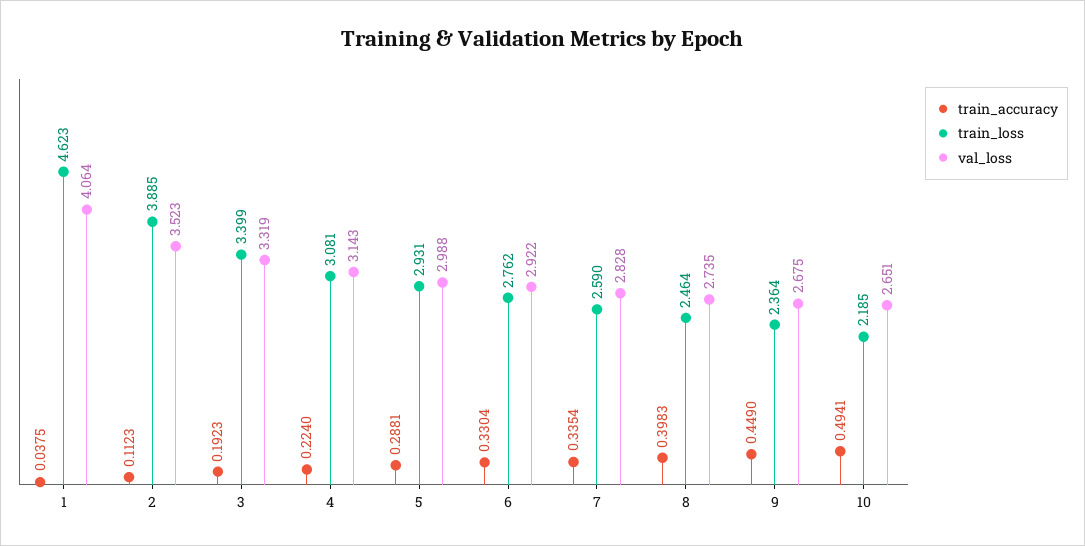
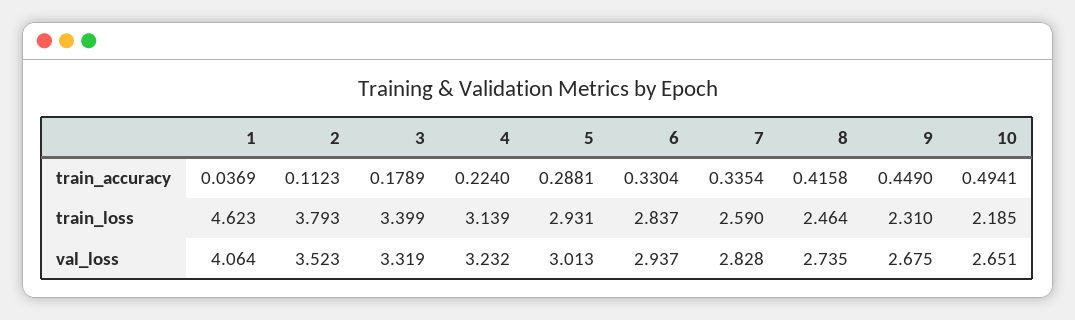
  {
    "train_accuracy": {
-     "1": 0.0375,
+     "1": 0.0369,
      "2": 0.1123,
-     "3": 0.1923,
+     "3": 0.1789,
      "4": 0.224,
      "5": 0.2881,
      "6": 0.3304,
      "7": 0.3354,
-     "8": 0.3983,
+     "8": 0.4158,
      "9": 0.449,
      "10": 0.4941
    },
    "train_loss": {
      "1": 4.623,
-     "2": 3.885,
+     "2": 3.793,
      "3": 3.399,
-     "4": 3.081,
+     "4": 3.139,
      "5": 2.931,
-     "6": 2.762,
+     "6": 2.837,
      "7": 2.59,
      "8": 2.464,
-     "9": 2.364,
+     "9": 2.31,
      "10": 2.185
    },
    "val_loss": {
      "1": 4.064,
      "2": 3.523,
      "3": 3.319,
-     "4": 3.143,
+     "4": 3.232,
-     "5": 2.988,
+     "5": 3.013,
-     "6": 2.922,
+     "6": 2.937,
      "7": 2.828,
      "8": 2.735,
      "9": 2.675,
      "10": 2.651
    }
  }

